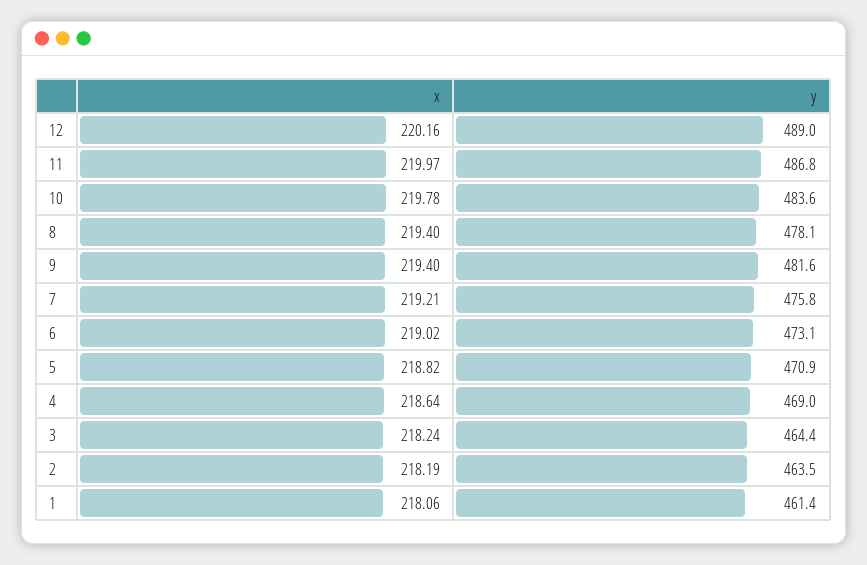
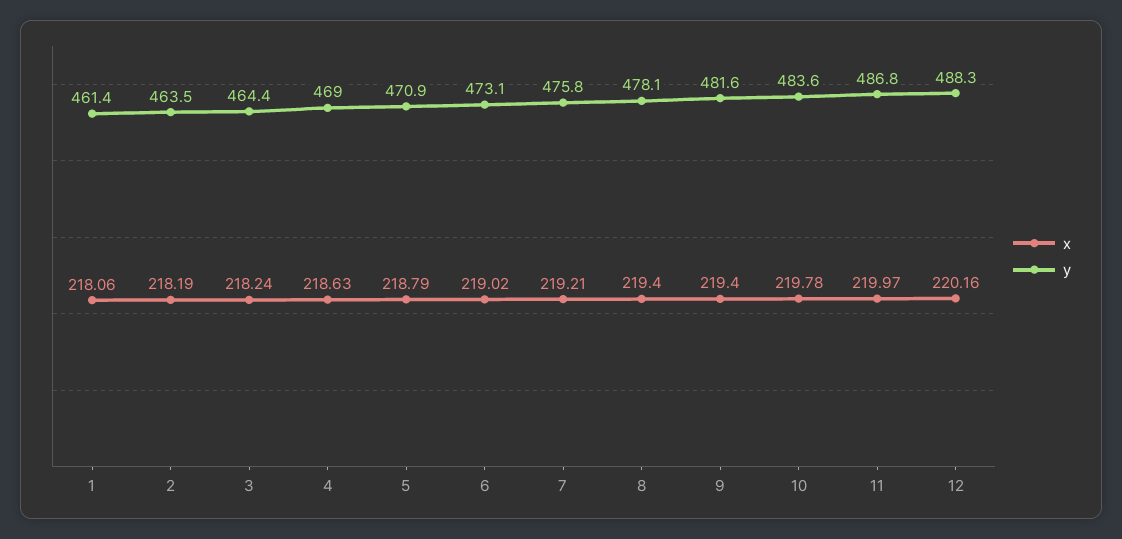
  {
    "x": {
      "12": 220.16,
      "11": 219.97,
      "10": 219.78,
      "8": 219.4,
      "9": 219.4,
      "7": 219.21,
      "6": 219.02,
-     "5": 218.82,
+     "5": 218.79,
-     "4": 218.64,
+     "4": 218.63,
      "3": 218.24,
      "2": 218.19,
      "1": 218.06
    },
    "y": {
-     "12": 489,
+     "12": 488.3,
      "11": 486.8,
      "10": 483.6,
      "8": 478.1,
      "9": 481.6,
      "7": 475.8,
      "6": 473.1,
      "5": 470.9,
      "4": 469,
      "3": 464.4,
      "2": 463.5,
      "1": 461.4
    }
  }

